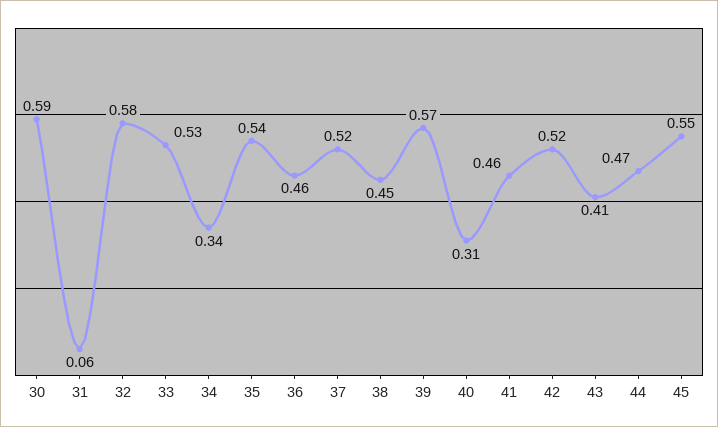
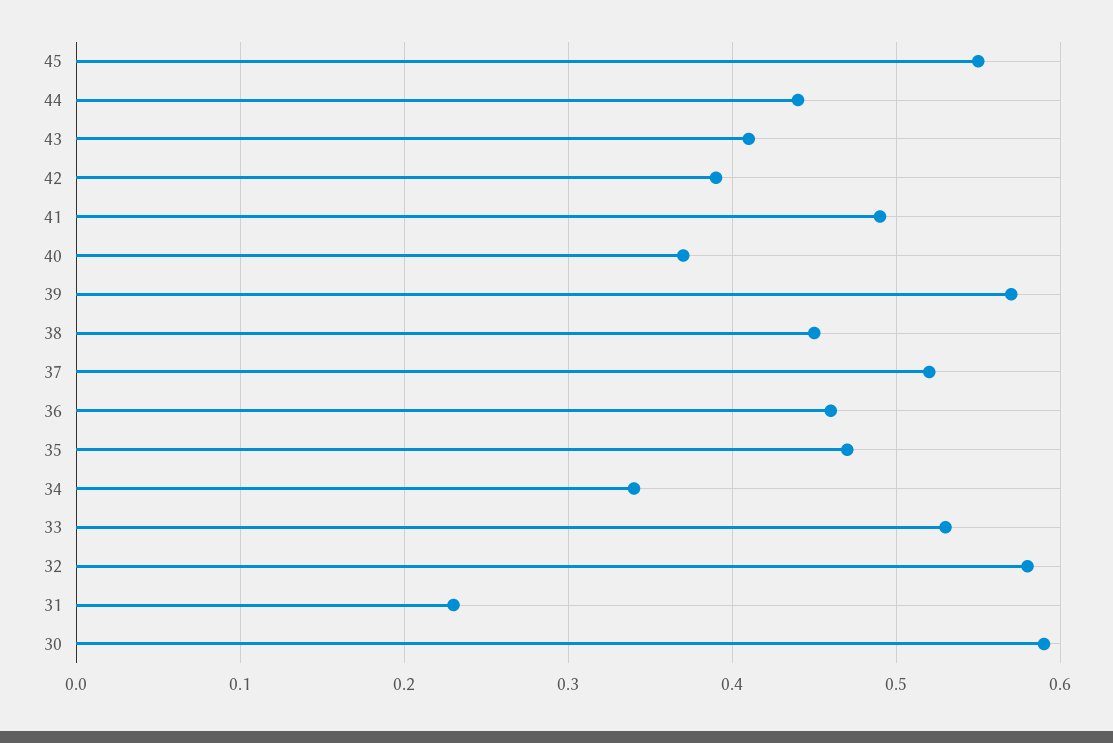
  {
    "30": 0.59,
-   "31": 0.06,
+   "31": 0.23,
    "32": 0.58,
    "33": 0.53,
    "34": 0.34,
-   "35": 0.54,
+   "35": 0.47,
    "36": 0.46,
    "37": 0.52,
    "38": 0.45,
    "39": 0.57,
-   "40": 0.31,
+   "40": 0.37,
-   "41": 0.46,
+   "41": 0.49,
-   "42": 0.52,
+   "42": 0.39,
    "43": 0.41,
-   "44": 0.47,
+   "44": 0.44,
    "45": 0.55
  }

